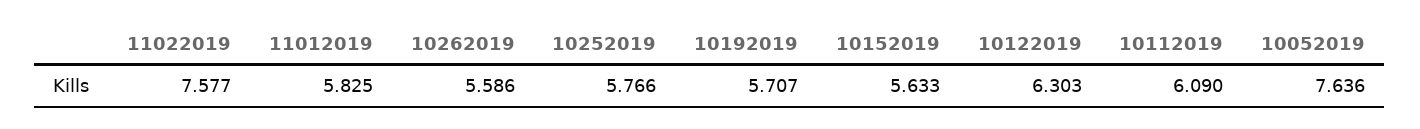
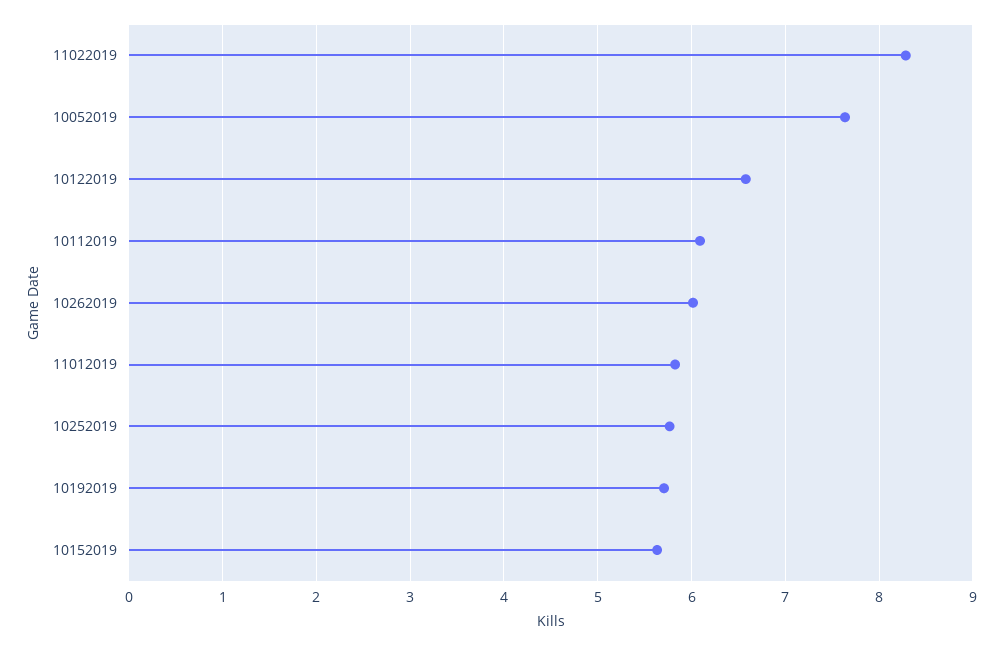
  {
-   "11022019": 7.577,
+   "11022019": 8.3,
    "11012019": 5.825,
-   "10262019": 5.586,
+   "10262019": 6,
    "10252019": 5.766,
    "10192019": 5.707,
    "10152019": 5.633,
-   "10122019": 6.303,
+   "10122019": 6.6,
    "10112019": 6.09,
    "10052019": 7.636
  }

